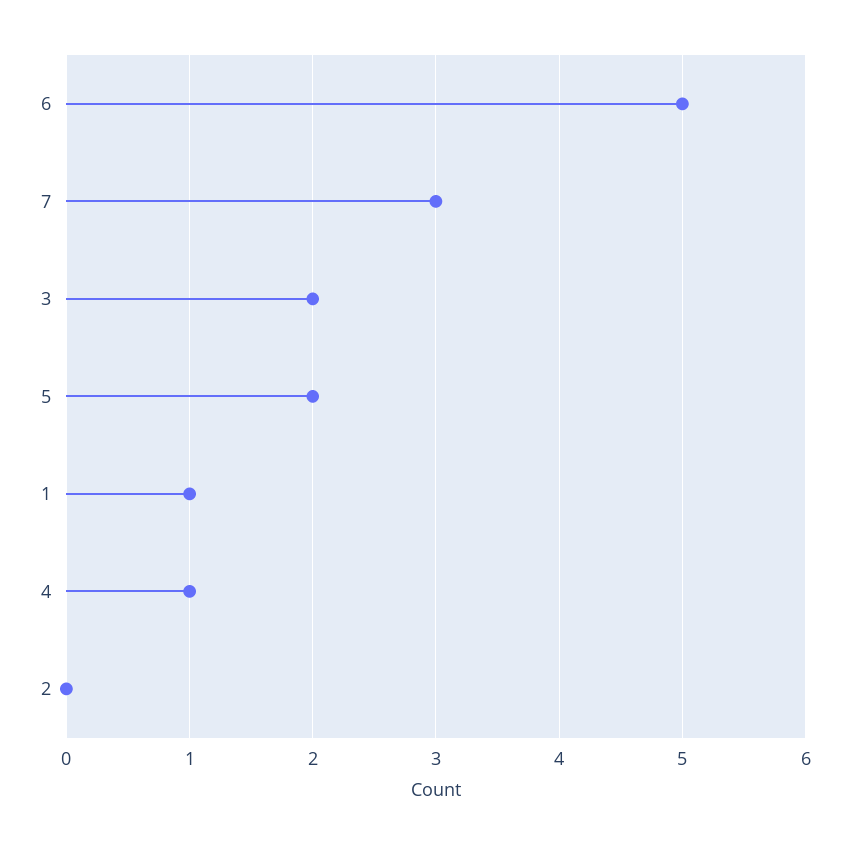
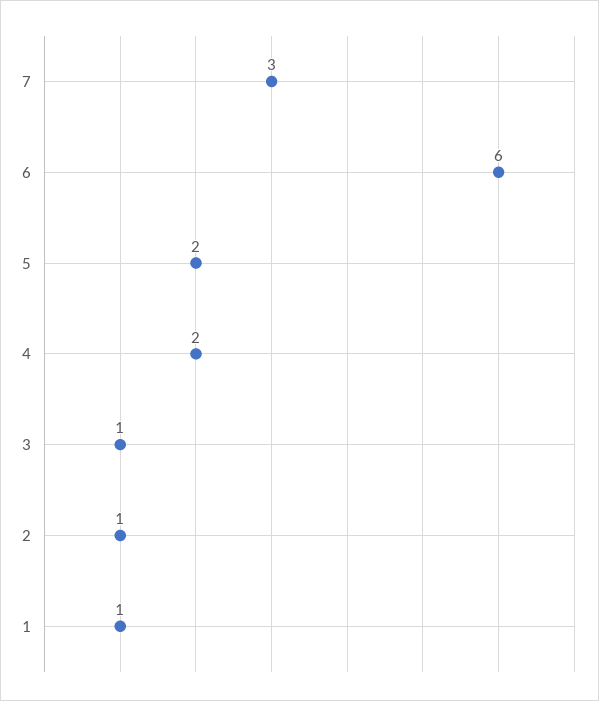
  {
-   "6": 5,
+   "6": 6,
    "7": 3,
-   "3": 2,
+   "3": 1,
    "5": 2,
    "1": 1,
-   "4": 1,
+   "4": 2,
-   "2": 0
+   "2": 1
  }

